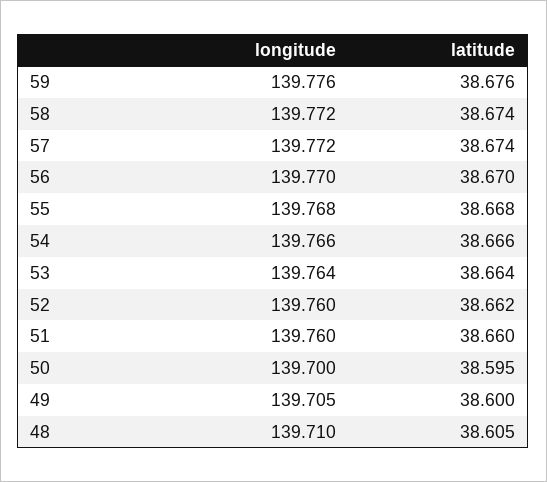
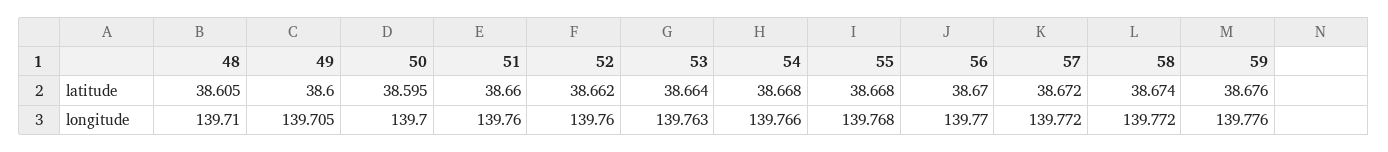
  {
    "longitude": {
      "59": 139.776,
      "58": 139.772,
      "57": 139.772,
      "56": 139.77,
      "55": 139.768,
      "54": 139.766,
-     "53": 139.764,
+     "53": 139.763,
      "52": 139.76,
      "51": 139.76,
      "50": 139.7,
      "49": 139.705,
      "48": 139.71
    },
    "latitude": {
      "59": 38.676,
      "58": 38.674,
-     "57": 38.674,
+     "57": 38.672,
      "56": 38.67,
      "55": 38.668,
-     "54": 38.666,
+     "54": 38.668,
      "53": 38.664,
      "52": 38.662,
      "51": 38.66,
      "50": 38.595,
      "49": 38.6,
      "48": 38.605
    }
  }

